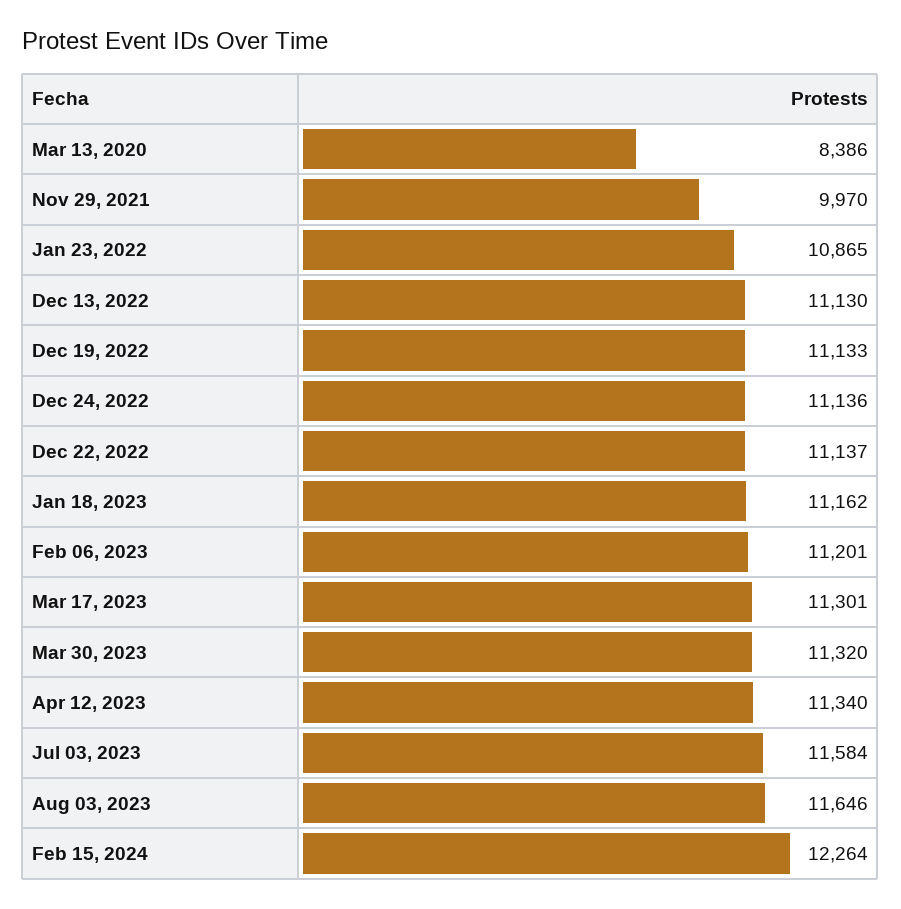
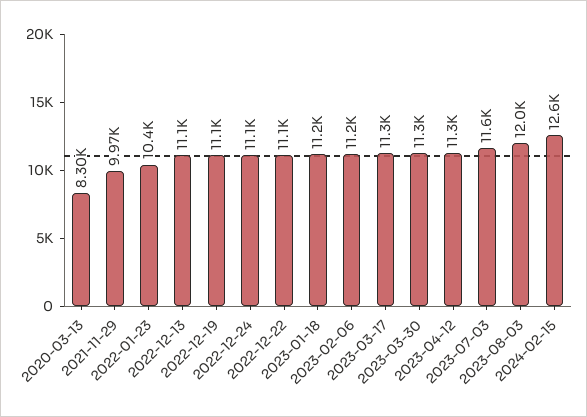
  {
-   "Mar 13, 2020": 8386,
+   "Mar 13, 2020": 8300,
    "Nov 29, 2021": 9970,
-   "Jan 23, 2022": 10865,
+   "Jan 23, 2022": 10400,
    "Dec 13, 2022": 11130,
    "Dec 19, 2022": 11133,
    "Dec 24, 2022": 11136,
    "Dec 22, 2022": 11137,
    "Jan 18, 2023": 11162,
    "Feb 06, 2023": 11201,
    "Mar 17, 2023": 11301,
    "Mar 30, 2023": 11320,
    "Apr 12, 2023": 11340,
    "Jul 03, 2023": 11584,
-   "Aug 03, 2023": 11646,
+   "Aug 03, 2023": 12000,
-   "Feb 15, 2024": 12264
+   "Feb 15, 2024": 12600
  }

